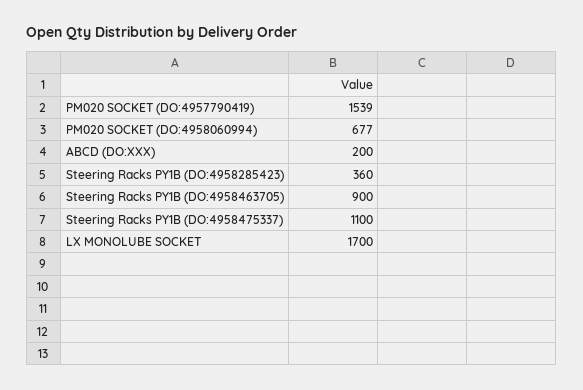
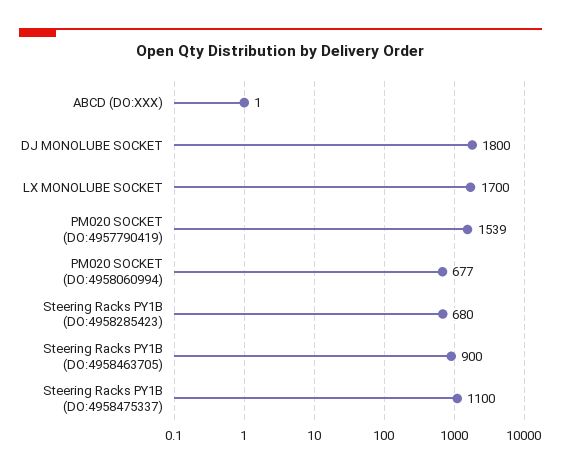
  {
    "PM020 SOCKET (DO:4957790419)": 1539,
    "PM020 SOCKET (DO:4958060994)": 677,
-   "ABCD (DO:XXX)": 200,
+   "ABCD (DO:XXX)": 1,
-   "Steering Racks PY1B (DO:4958285423)": 360,
+   "Steering Racks PY1B (DO:4958285423)": 680,
    "Steering Racks PY1B (DO:4958463705)": 900,
    "Steering Racks PY1B (DO:4958475337)": 1100,
-   "LX MONOLUBE SOCKET": 1700
+   "LX MONOLUBE SOCKET": 1700,
+   "DJ MONOLUBE SOCKET": 1800
  }

